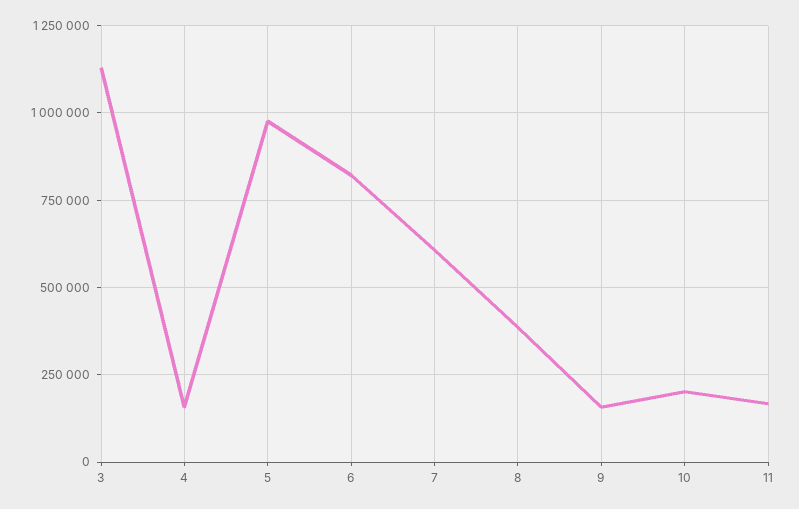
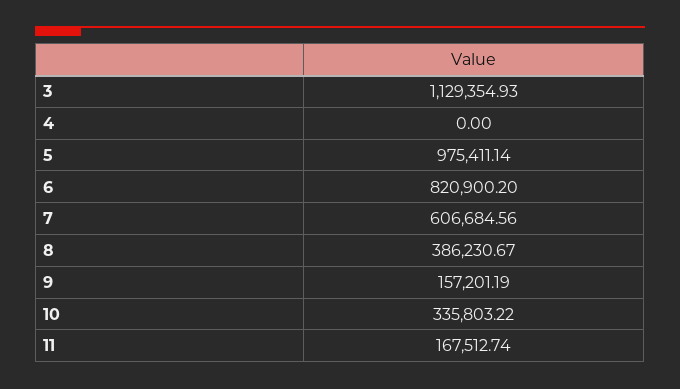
  {
    "3": 1129354.93,
-   "4": 150000,
+   "4": 0,
    "5": 975411.14,
    "6": 820900.2,
    "7": 606684.56,
    "8": 386230.67,
    "9": 157201.19,
-   "10": 200000,
+   "10": 335803.22,
    "11": 167512.74
  }

